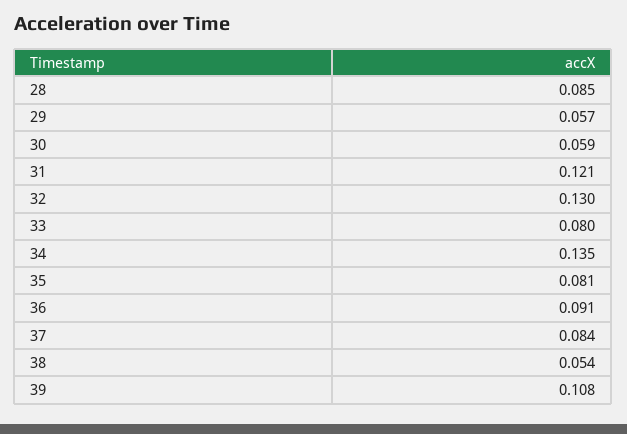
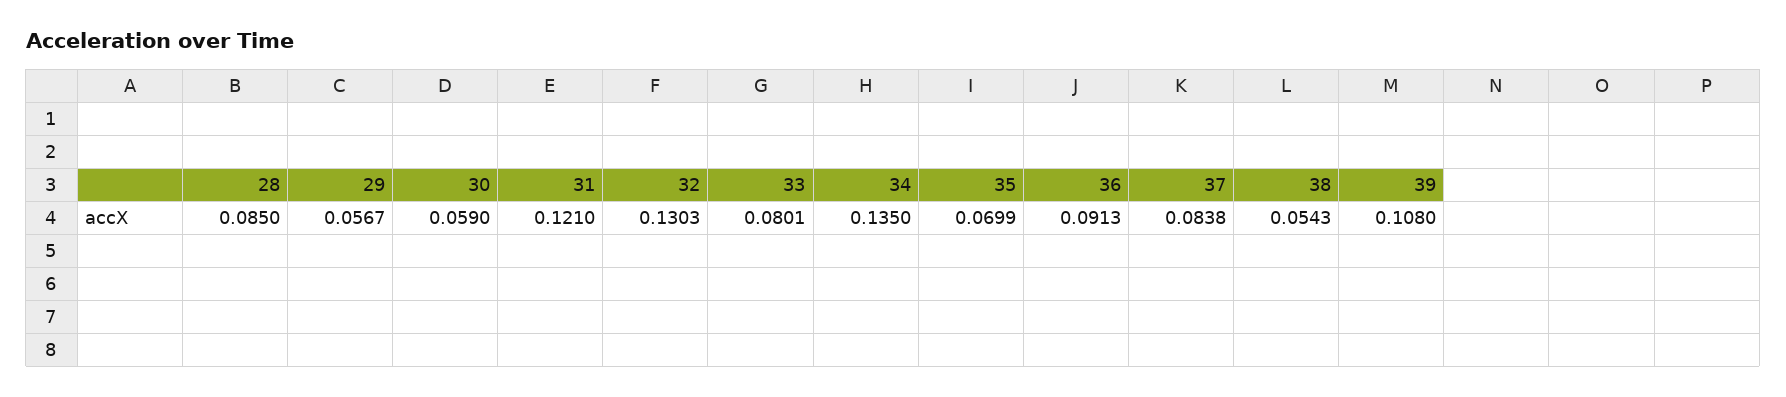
  {
    "28": 0.085,
    "29": 0.0567,
    "30": 0.059,
    "31": 0.121,
    "32": 0.1303,
    "33": 0.0801,
    "34": 0.135,
-   "35": 0.081,
+   "35": 0.0699,
    "36": 0.0913,
    "37": 0.0838,
    "38": 0.0543,
    "39": 0.108
  }

